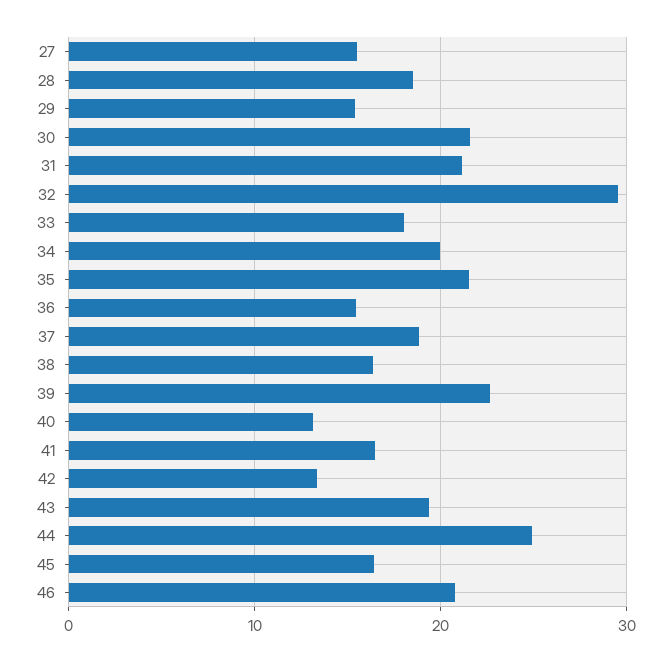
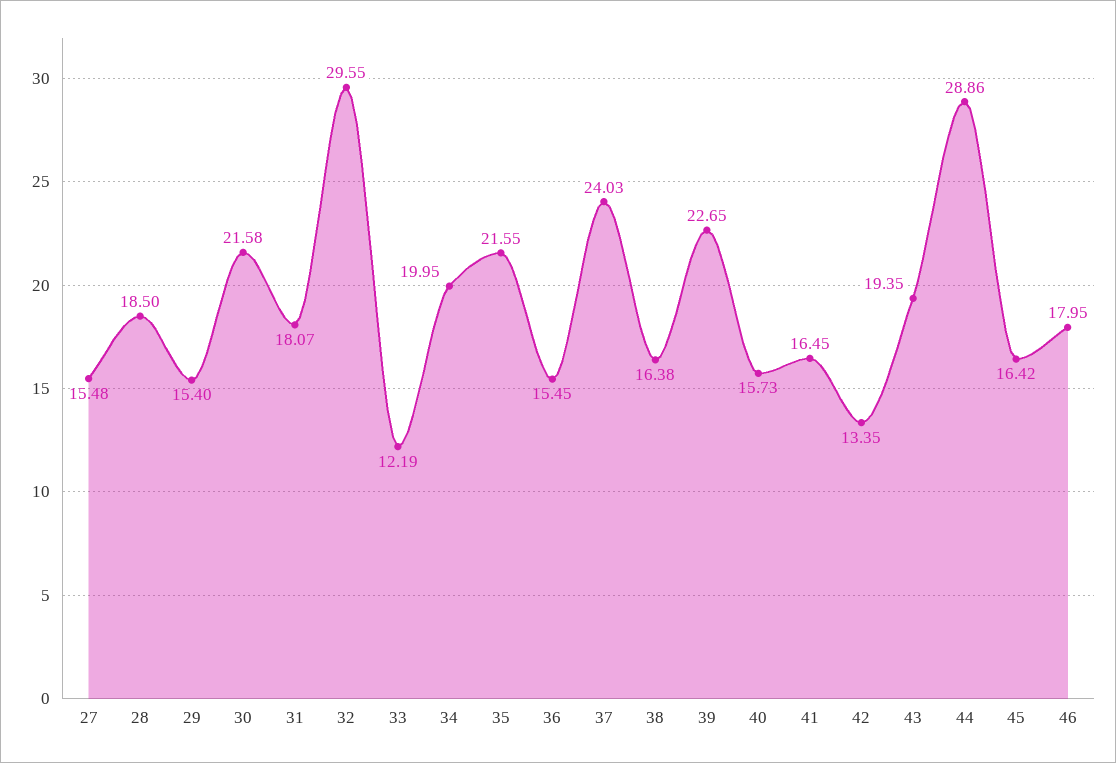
  {
    "27": 15.48,
    "28": 18.5,
    "29": 15.4,
    "30": 21.58,
-   "31": 21,
+   "31": 18.07,
    "32": 29.55,
-   "33": 18,
+   "33": 12.19,
    "34": 19.95,
    "35": 21.55,
    "36": 15.45,
-   "37": 19,
+   "37": 24.03,
    "38": 16.38,
    "39": 22.65,
-   "40": 13,
+   "40": 15.73,
    "41": 16.45,
    "42": 13.35,
    "43": 19.35,
-   "44": 25,
+   "44": 28.86,
    "45": 16.42,
-   "46": 21
+   "46": 17.95
  }

